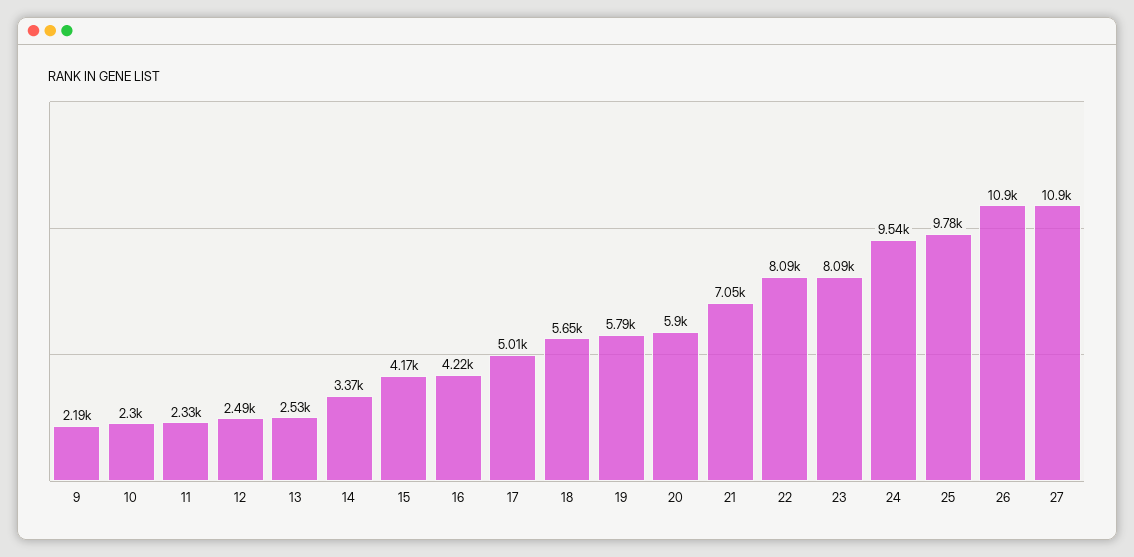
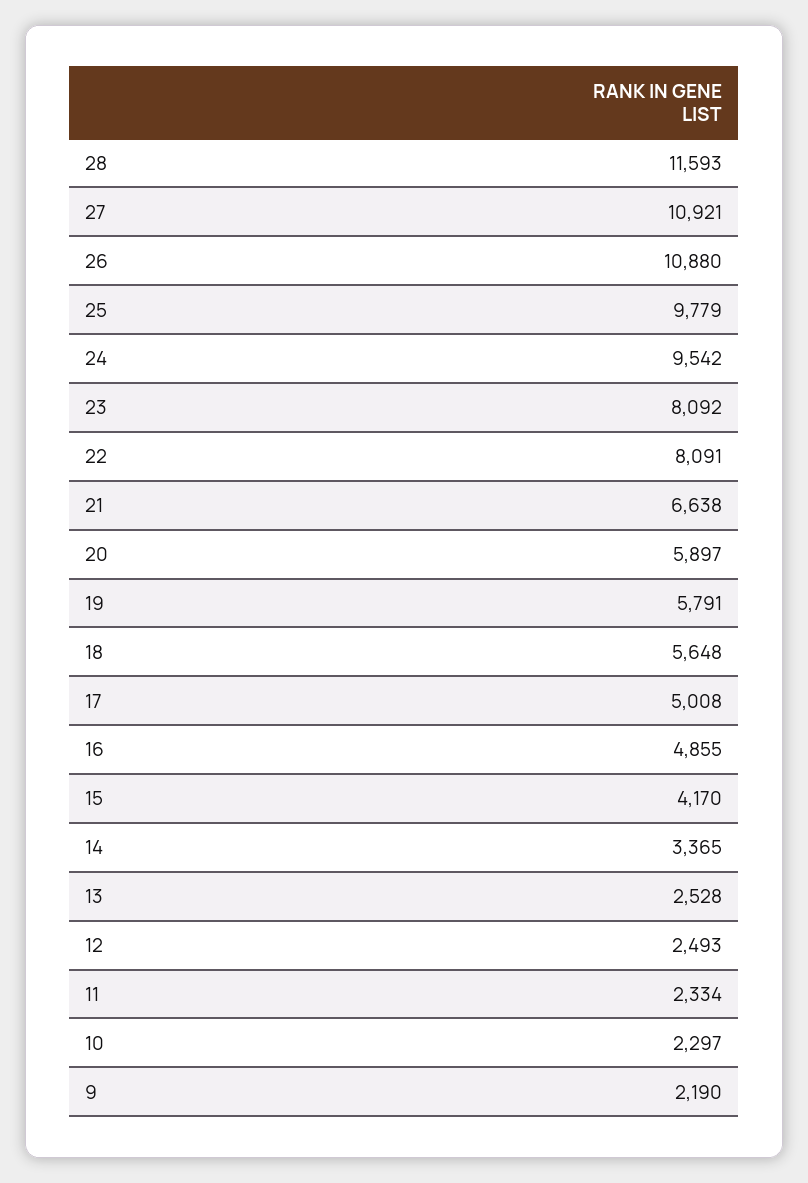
  {
    "9": 2190,
    "10": 2297,
    "11": 2334,
    "12": 2493,
    "13": 2528,
    "14": 3365,
    "15": 4170,
-   "16": 4220,
+   "16": 4855,
    "17": 5008,
    "18": 5648,
    "19": 5791,
    "20": 5897,
-   "21": 7050,
+   "21": 6638,
    "22": 8091,
    "23": 8092,
    "24": 9542,
    "25": 9779,
    "26": 10880,
-   "27": 10921
+   "27": 10921,
+   "28": 11593
  }

